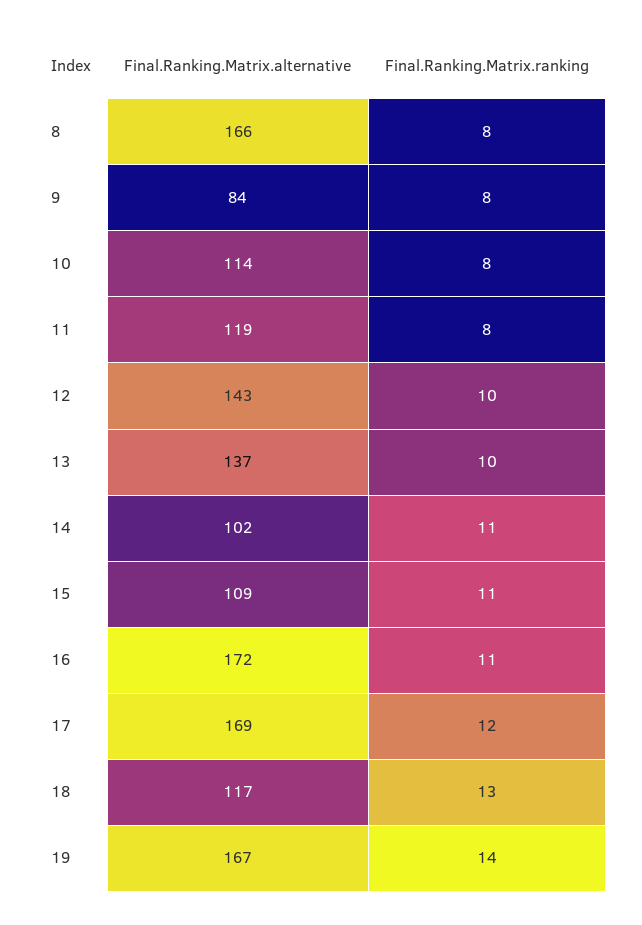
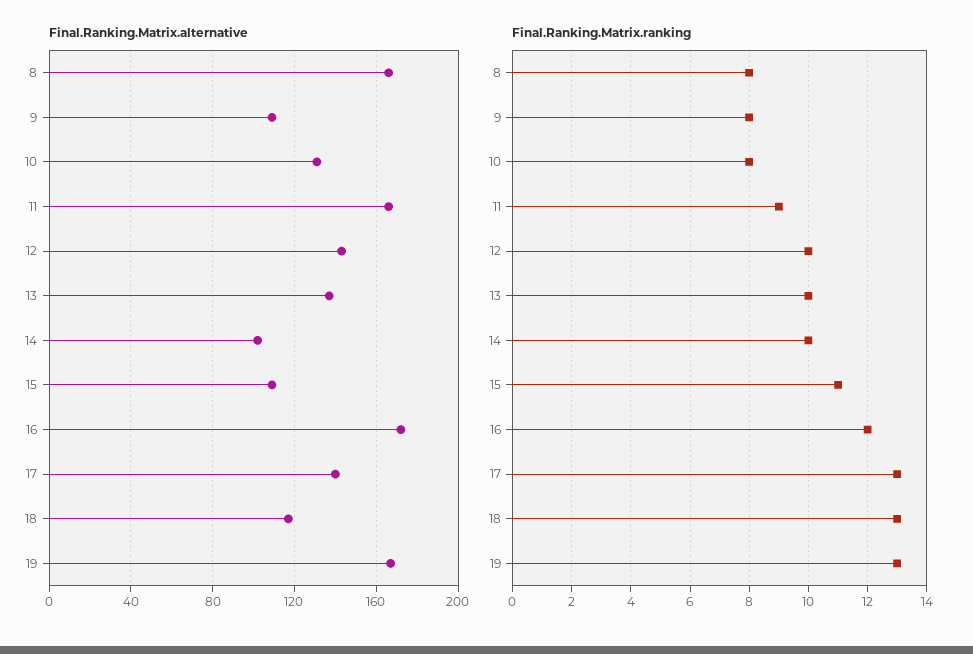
  {
    "Final.Ranking.Matrix.alternative": {
      "8": 166,
-     "9": 84,
+     "9": 110,
-     "10": 114,
+     "10": 130,
-     "11": 119,
+     "11": 165,
      "12": 143,
      "13": 137,
      "14": 102,
      "15": 109,
      "16": 172,
-     "17": 169,
+     "17": 140,
      "18": 117,
      "19": 167
    },
    "Final.Ranking.Matrix.ranking": {
      "8": 8,
      "9": 8,
      "10": 8,
-     "11": 8,
+     "11": 9,
      "12": 10,
      "13": 10,
-     "14": 11,
+     "14": 10,
      "15": 11,
-     "16": 11,
+     "16": 12,
-     "17": 12,
+     "17": 13,
      "18": 13,
-     "19": 14
+     "19": 13
    }
  }

